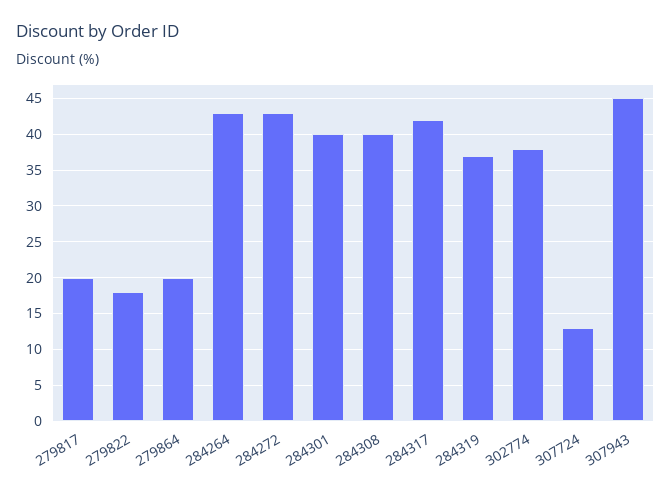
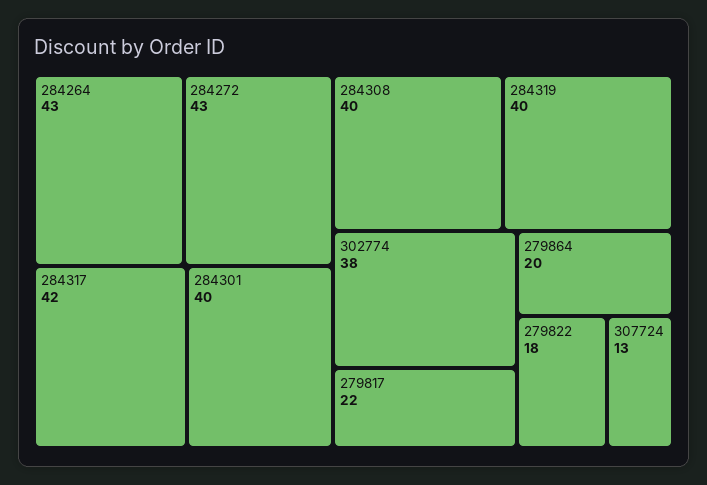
  {
-   "279817": 20,
+   "279817": 22,
    "279822": 18,
    "279864": 20,
    "284264": 43,
    "284272": 43,
    "284301": 40,
    "284308": 40,
    "284317": 42,
-   "284319": 37,
+   "284319": 40,
    "302774": 38,
-   "307724": 13,
+   "307724": 13
-   "307943": 45
  }

